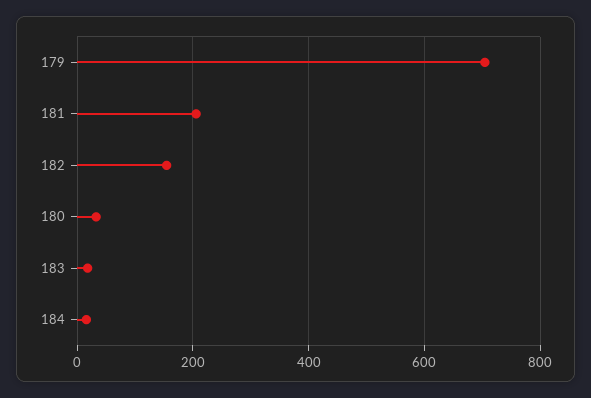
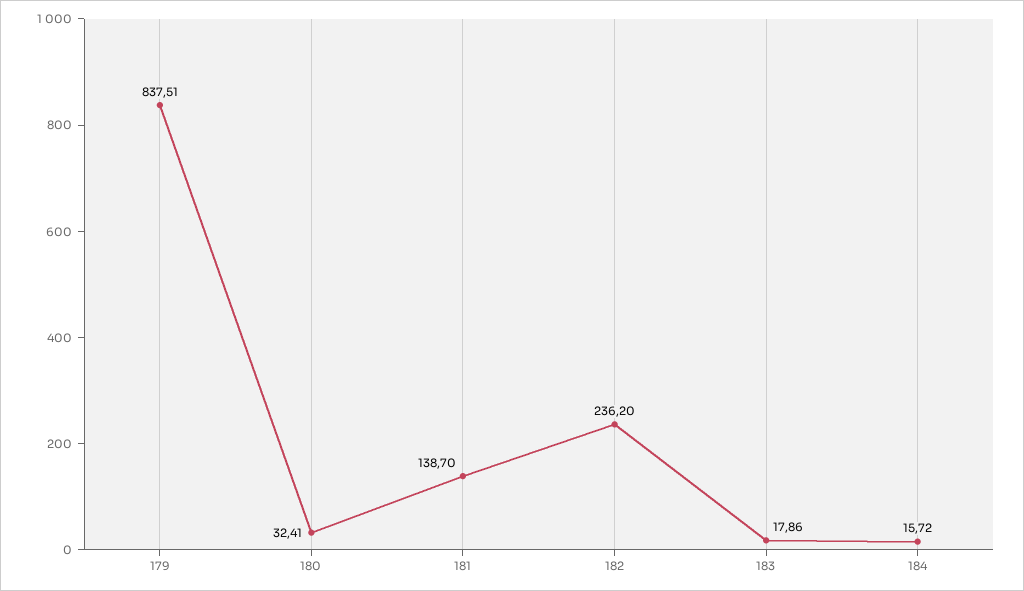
  {
-   "179": 700,
+   "179": 837.51,
-   "181": 200,
+   "181": 138.7,
-   "182": 160,
+   "182": 236.2,
    "180": 32.41,
    "183": 17.86,
    "184": 15.72
  }

